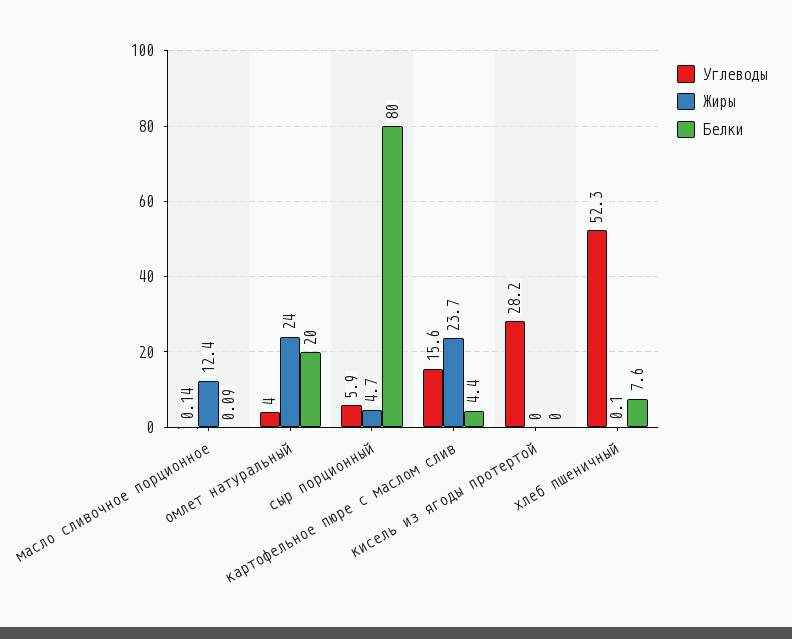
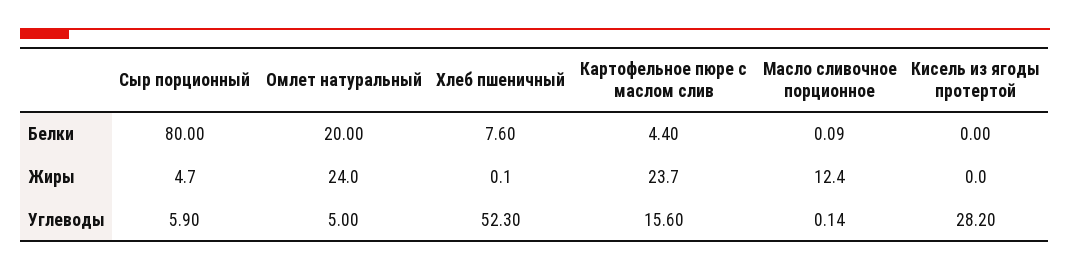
  {
    "Углеводы": {
      "масло сливочное порционное": 0.14,
-     "омлет натуральный": 4,
+     "омлет натуральный": 5,
      "сыр порционный": 5.9,
      "картофельное пюре с маслом слив": 15.6,
      "кисель из ягоды протертой": 28.2,
      "хлеб пшеничный": 52.3
    },
    "Жиры": {
      "масло сливочное порционное": 12.4,
      "омлет натуральный": 24,
      "сыр порционный": 4.7,
      "картофельное пюре с маслом слив": 23.7,
      "кисель из ягоды протертой": 0,
      "хлеб пшеничный": 0.1
    },
    "Белки": {
      "масло сливочное порционное": 0.09,
      "омлет натуральный": 20,
      "сыр порционный": 80,
      "картофельное пюре с маслом слив": 4.4,
      "кисель из ягоды протертой": 0,
      "хлеб пшеничный": 7.6
    }
  }

